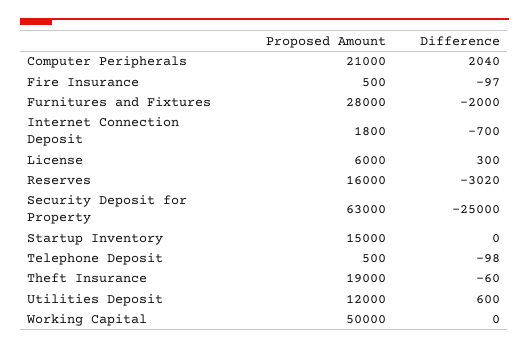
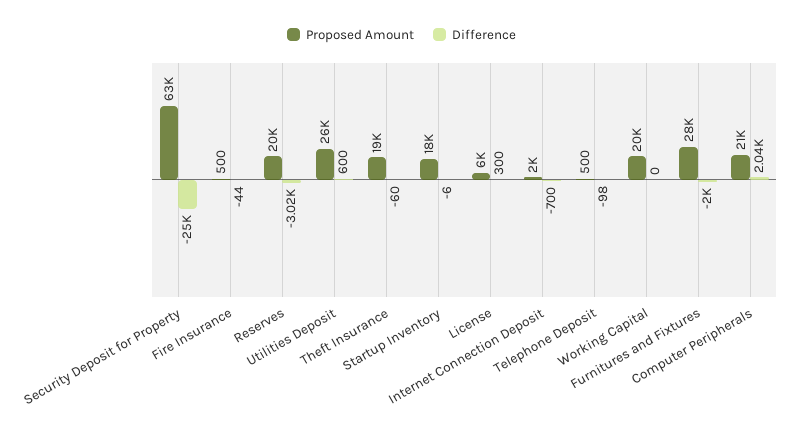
  {
    "Proposed Amount": {
      "Computer Peripherals": 21000,
      "Fire Insurance": 500,
      "Furnitures and Fixtures": 28000,
-     "Internet Connection Deposit": 1800,
+     "Internet Connection Deposit": 2000,
      "License": 6000,
-     "Reserves": 16000,
+     "Reserves": 20000,
      "Security Deposit for Property": 63000,
-     "Startup Inventory": 15000,
+     "Startup Inventory": 18000,
      "Telephone Deposit": 500,
      "Theft Insurance": 19000,
-     "Utilities Deposit": 12000,
+     "Utilities Deposit": 26000,
-     "Working Capital": 50000
+     "Working Capital": 20000
    },
    "Difference": {
      "Computer Peripherals": 2040,
-     "Fire Insurance": -97,
+     "Fire Insurance": -44,
      "Furnitures and Fixtures": -2000,
      "Internet Connection Deposit": -700,
      "License": 300,
      "Reserves": -3020,
      "Security Deposit for Property": -25000,
-     "Startup Inventory": 0,
+     "Startup Inventory": -6,
      "Telephone Deposit": -98,
      "Theft Insurance": -60,
      "Utilities Deposit": 600,
      "Working Capital": 0
    }
  }

